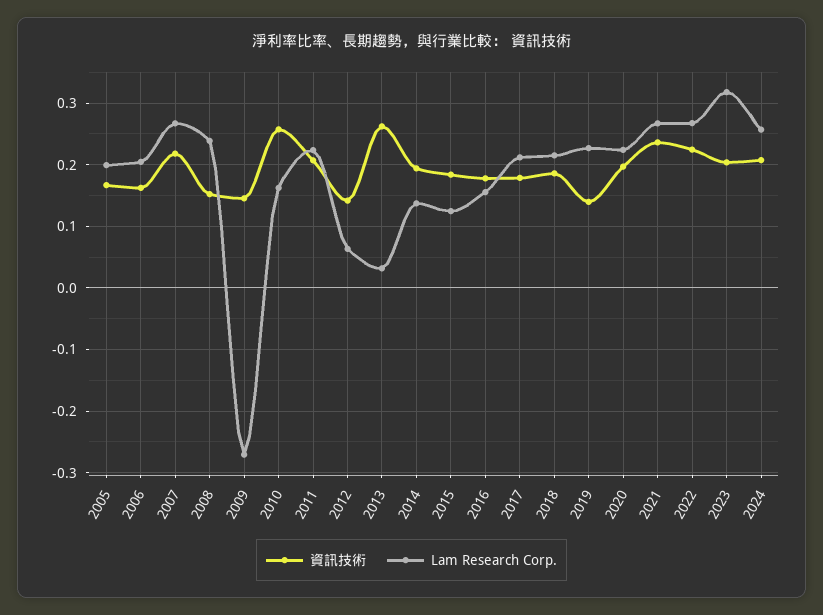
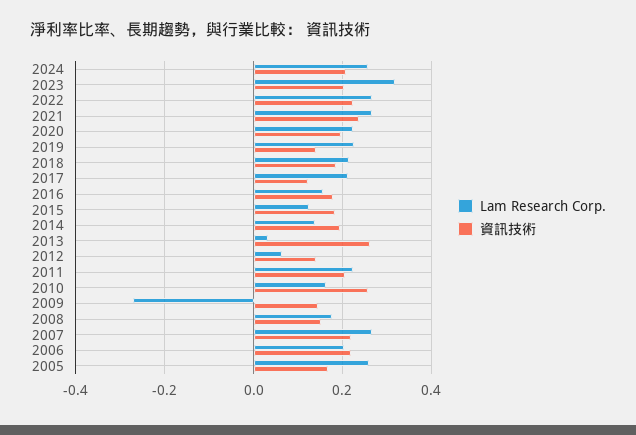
  {
    "資訊技術": {
      "2005": 0.17,
-     "2006": 0.16,
+     "2006": 0.22,
      "2007": 0.22,
      "2008": 0.15,
      "2009": 0.15,
      "2010": 0.26,
      "2011": 0.21,
      "2012": 0.14,
      "2013": 0.26,
      "2014": 0.19,
      "2015": 0.18,
      "2016": 0.18,
-     "2017": 0.18,
+     "2017": 0.12,
      "2018": 0.19,
      "2019": 0.14,
      "2020": 0.2,
      "2021": 0.24,
      "2022": 0.22,
      "2023": 0.2,
      "2024": 0.21
    },
    "Lam Research Corp.": {
-     "2005": 0.2,
+     "2005": 0.26,
      "2006": 0.2,
      "2007": 0.27,
-     "2008": 0.24,
+     "2008": 0.18,
      "2009": -0.27,
      "2010": 0.16,
      "2011": 0.22,
      "2012": 0.06,
      "2013": 0.03,
      "2014": 0.14,
      "2015": 0.12,
      "2016": 0.16,
      "2017": 0.21,
      "2018": 0.21,
      "2019": 0.23,
      "2020": 0.22,
      "2021": 0.27,
      "2022": 0.27,
      "2023": 0.32,
      "2024": 0.26
    }
  }

